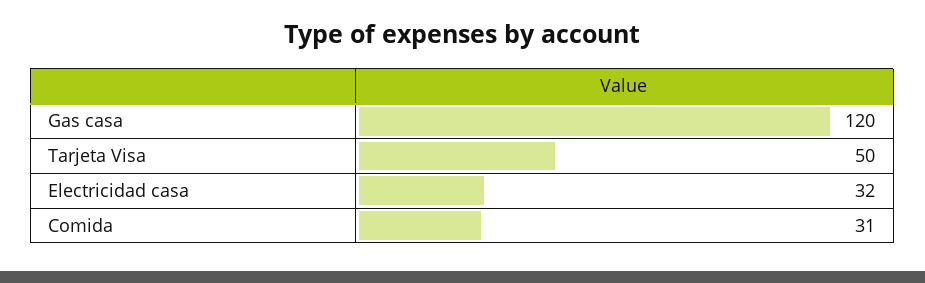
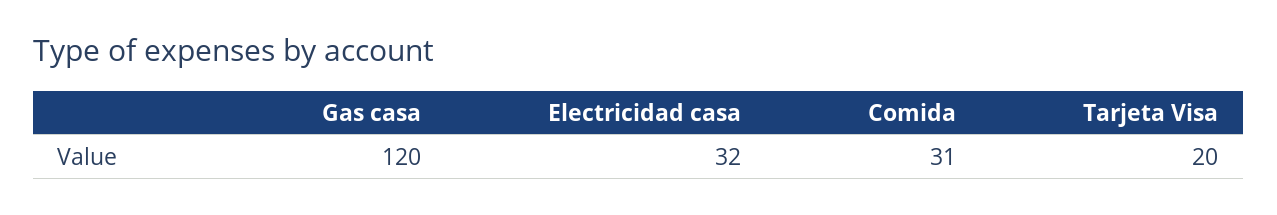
  {
    "Gas casa": 120,
-   "Tarjeta Visa": 50,
+   "Tarjeta Visa": 20,
    "Electricidad casa": 32,
    "Comida": 31
  }

